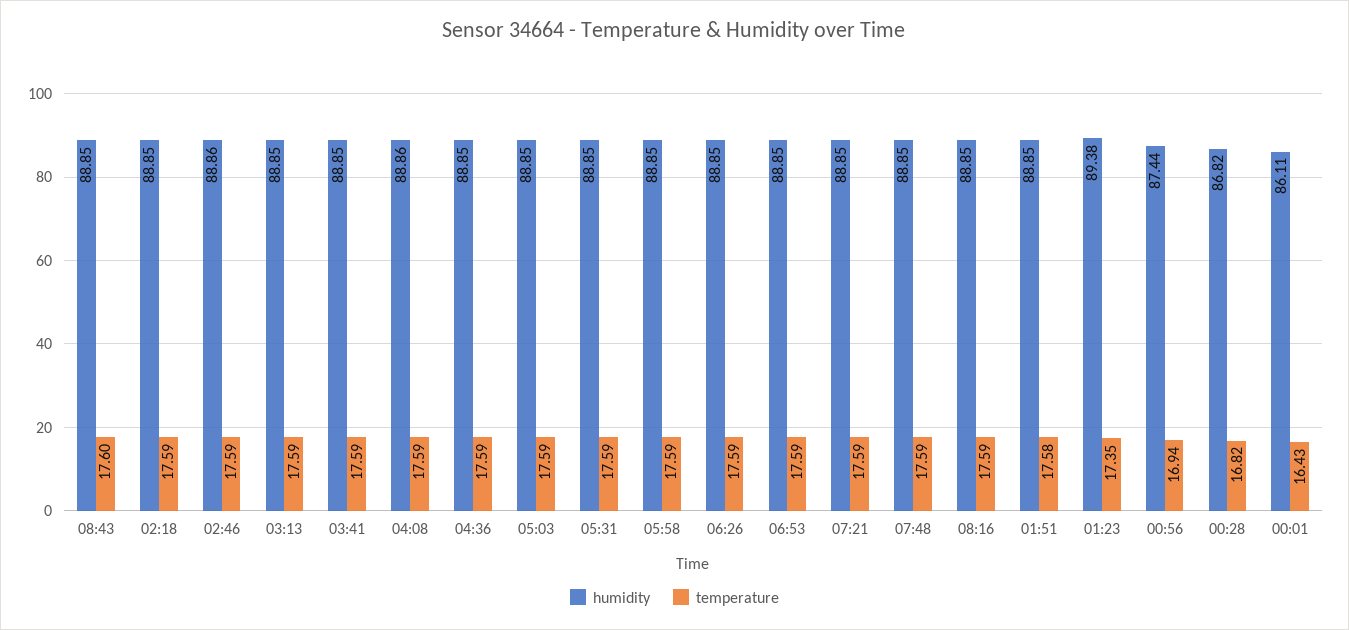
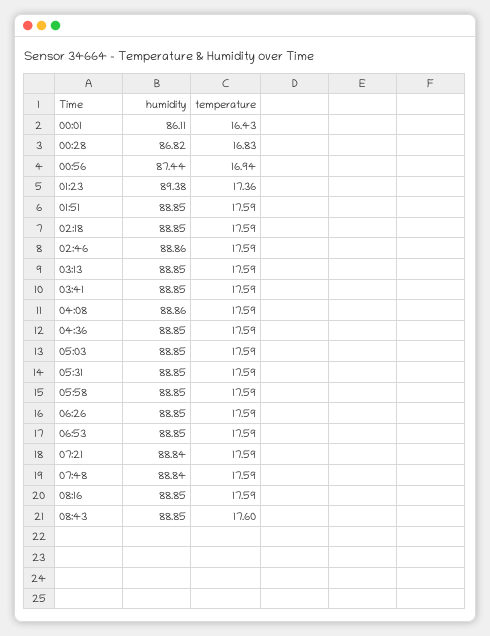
  {
    "humidity": {
      "08:43": 88.85,
      "02:18": 88.85,
      "02:46": 88.86,
      "03:13": 88.85,
      "03:41": 88.85,
      "04:08": 88.86,
      "04:36": 88.85,
      "05:03": 88.85,
      "05:31": 88.85,
      "05:58": 88.85,
      "06:26": 88.85,
      "06:53": 88.85,
-     "07:21": 88.85,
+     "07:21": 88.84,
-     "07:48": 88.85,
+     "07:48": 88.84,
      "08:16": 88.85,
      "01:51": 88.85,
      "01:23": 89.38,
      "00:56": 87.44,
      "00:28": 86.82,
      "00:01": 86.11
    },
    "temperature": {
      "08:43": 17.6,
      "02:18": 17.59,
      "02:46": 17.59,
      "03:13": 17.59,
      "03:41": 17.59,
      "04:08": 17.59,
      "04:36": 17.59,
      "05:03": 17.59,
      "05:31": 17.59,
      "05:58": 17.59,
      "06:26": 17.59,
      "06:53": 17.59,
      "07:21": 17.59,
      "07:48": 17.59,
      "08:16": 17.59,
-     "01:51": 17.58,
+     "01:51": 17.59,
-     "01:23": 17.35,
+     "01:23": 17.36,
      "00:56": 16.94,
-     "00:28": 16.82,
+     "00:28": 16.83,
      "00:01": 16.43
    }
  }

